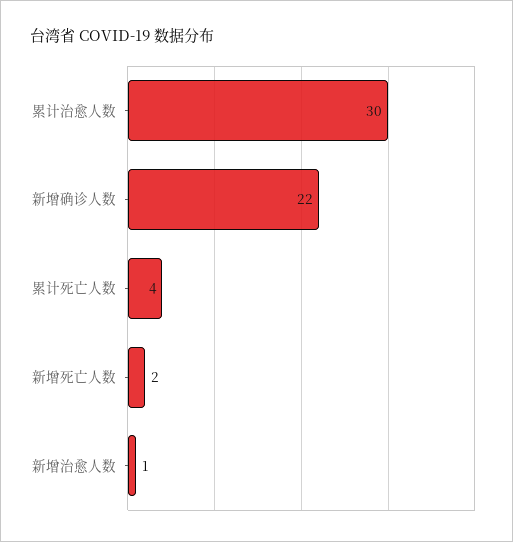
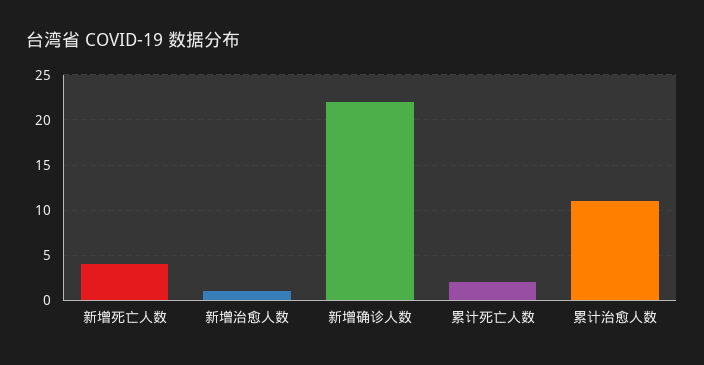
  {
-   "累计治愈人数": 30,
+   "累计治愈人数": 11,
    "新增确诊人数": 22,
-   "累计死亡人数": 4,
+   "累计死亡人数": 2,
-   "新增死亡人数": 2,
+   "新增死亡人数": 4,
    "新增治愈人数": 1
  }

